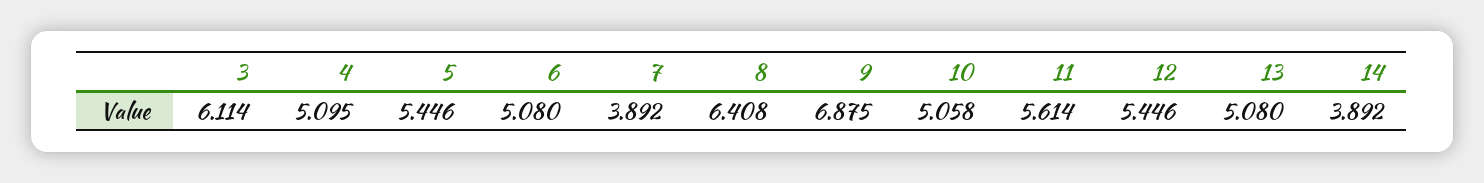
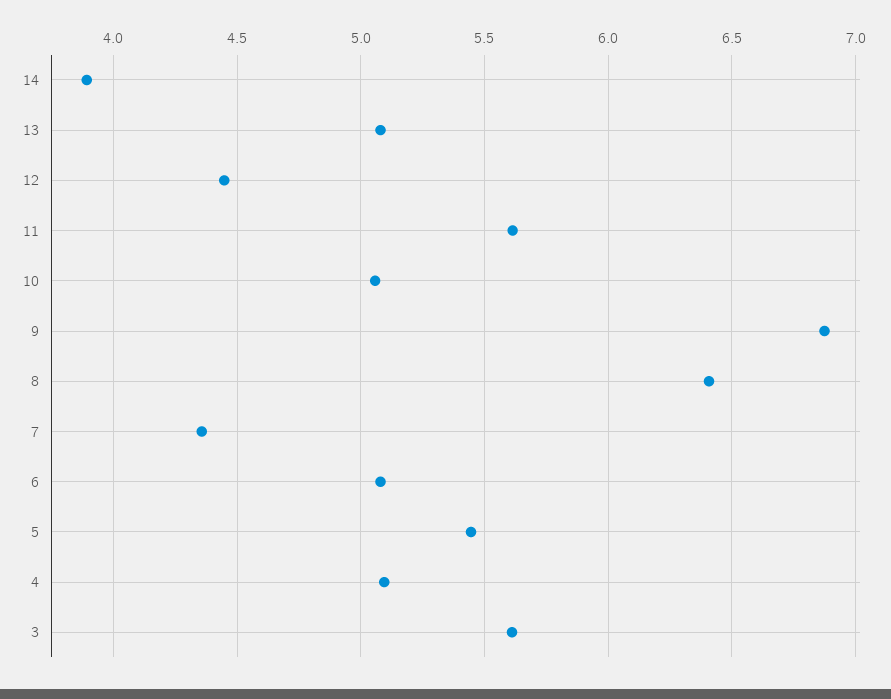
  {
-   "3": 6.114,
+   "3": 5.6,
    "4": 5.095,
    "5": 5.446,
    "6": 5.08,
-   "7": 3.892,
+   "7": 4.35,
    "8": 6.408,
    "9": 6.875,
    "10": 5.058,
    "11": 5.614,
-   "12": 5.446,
+   "12": 4.45,
    "13": 5.08,
    "14": 3.892
  }

